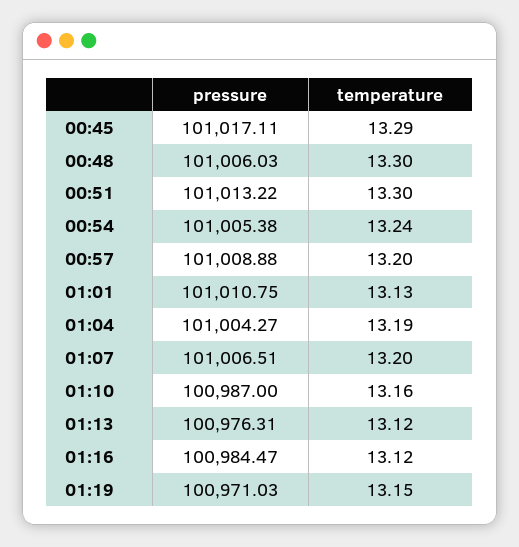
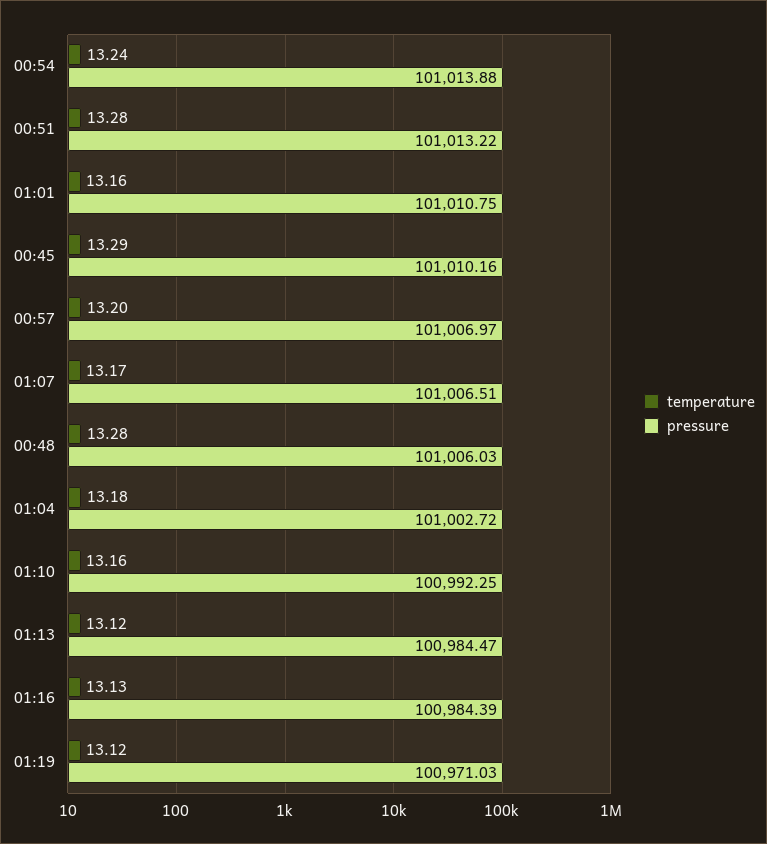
  {
    "pressure": {
-     "00:45": 101017.11,
+     "00:45": 101010.16,
      "00:48": 101006.03,
      "00:51": 101013.22,
-     "00:54": 101005.38,
+     "00:54": 101013.88,
-     "00:57": 101008.88,
+     "00:57": 101006.97,
      "01:01": 101010.75,
-     "01:04": 101004.27,
+     "01:04": 101002.72,
      "01:07": 101006.51,
-     "01:10": 100987,
+     "01:10": 100992.25,
-     "01:13": 100976.31,
+     "01:13": 100984.47,
-     "01:16": 100984.47,
+     "01:16": 100984.39,
      "01:19": 100971.03
    },
    "temperature": {
      "00:45": 13.29,
-     "00:48": 13.3,
+     "00:48": 13.28,
-     "00:51": 13.3,
+     "00:51": 13.28,
      "00:54": 13.24,
      "00:57": 13.2,
-     "01:01": 13.13,
+     "01:01": 13.16,
-     "01:04": 13.19,
+     "01:04": 13.18,
-     "01:07": 13.2,
+     "01:07": 13.17,
      "01:10": 13.16,
      "01:13": 13.12,
-     "01:16": 13.12,
+     "01:16": 13.13,
-     "01:19": 13.15
+     "01:19": 13.12
    }
  }

